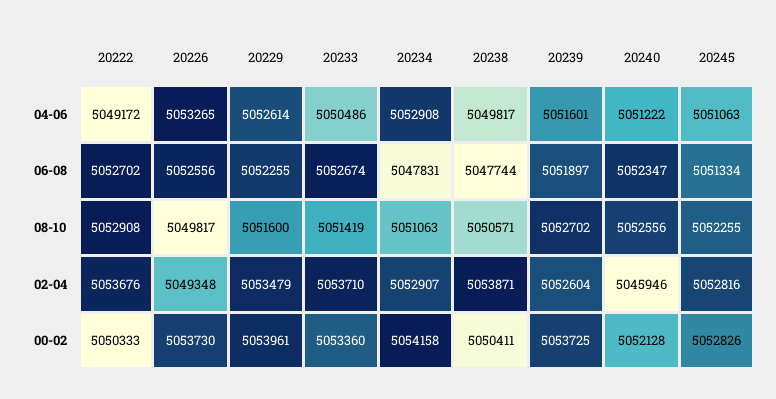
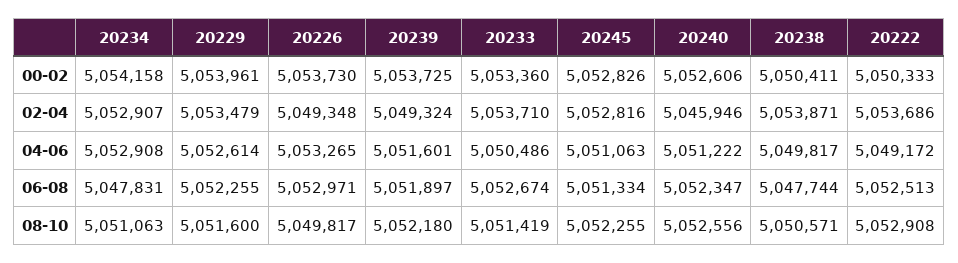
  {
    "20222": {
      "04-06": 5049172,
-     "06-08": 5052702,
+     "06-08": 5052513,
      "08-10": 5052908,
-     "02-04": 5053676,
+     "02-04": 5053686,
      "00-02": 5050333
    },
    "20226": {
      "04-06": 5053265,
-     "06-08": 5052556,
+     "06-08": 5052971,
      "08-10": 5049817,
      "02-04": 5049348,
      "00-02": 5053730
    },
    "20229": {
      "04-06": 5052614,
      "06-08": 5052255,
      "08-10": 5051600,
      "02-04": 5053479,
      "00-02": 5053961
    },
    "20233": {
      "04-06": 5050486,
      "06-08": 5052674,
      "08-10": 5051419,
      "02-04": 5053710,
      "00-02": 5053360
    },
    "20234": {
      "04-06": 5052908,
      "06-08": 5047831,
      "08-10": 5051063,
      "02-04": 5052907,
      "00-02": 5054158
    },
    "20238": {
      "04-06": 5049817,
      "06-08": 5047744,
      "08-10": 5050571,
      "02-04": 5053871,
      "00-02": 5050411
    },
    "20239": {
      "04-06": 5051601,
      "06-08": 5051897,
-     "08-10": 5052702,
+     "08-10": 5052180,
-     "02-04": 5052604,
+     "02-04": 5049324,
      "00-02": 5053725
    },
    "20240": {
      "04-06": 5051222,
      "06-08": 5052347,
      "08-10": 5052556,
      "02-04": 5045946,
-     "00-02": 5052128
+     "00-02": 5052606
    },
    "20245": {
      "04-06": 5051063,
      "06-08": 5051334,
      "08-10": 5052255,
      "02-04": 5052816,
      "00-02": 5052826
    }
  }

